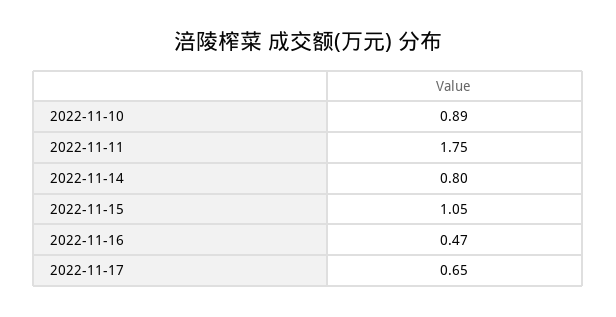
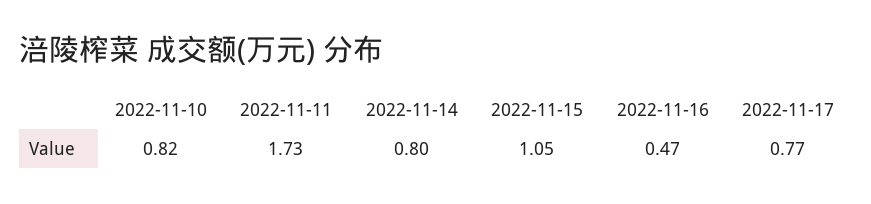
  {
-   "2022-11-10": 0.89,
+   "2022-11-10": 0.82,
-   "2022-11-11": 1.75,
+   "2022-11-11": 1.73,
    "2022-11-14": 0.8,
    "2022-11-15": 1.05,
    "2022-11-16": 0.47,
-   "2022-11-17": 0.65
+   "2022-11-17": 0.77
  }

